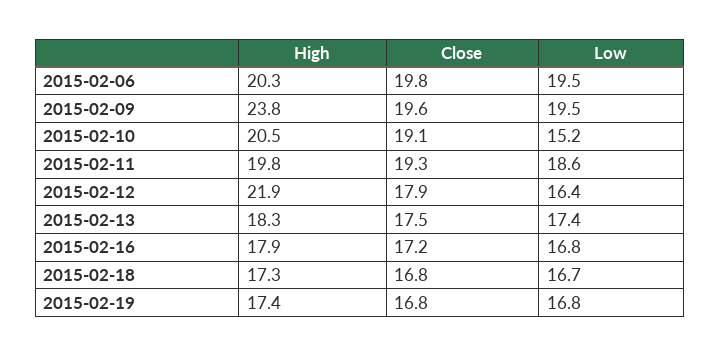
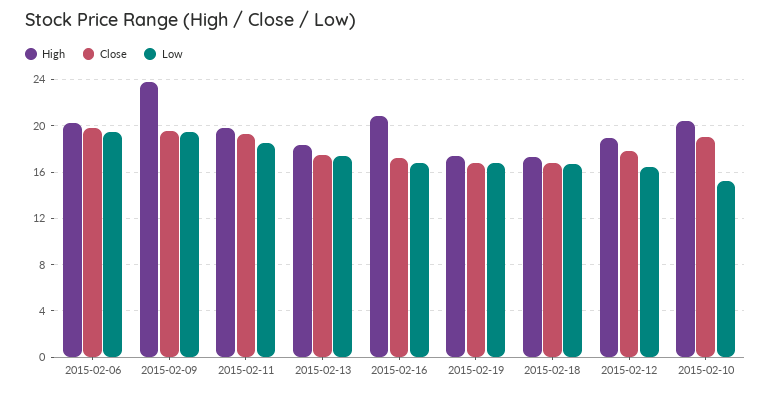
  {
    "High": {
      "2015-02-06": 20.3,
      "2015-02-09": 23.8,
      "2015-02-10": 20.5,
      "2015-02-11": 19.8,
-     "2015-02-12": 21.9,
+     "2015-02-12": 19,
      "2015-02-13": 18.3,
-     "2015-02-16": 17.9,
+     "2015-02-16": 21,
      "2015-02-18": 17.3,
      "2015-02-19": 17.4
    },
    "Close": {
      "2015-02-06": 19.8,
      "2015-02-09": 19.6,
      "2015-02-10": 19.1,
      "2015-02-11": 19.3,
      "2015-02-12": 17.9,
      "2015-02-13": 17.5,
      "2015-02-16": 17.2,
      "2015-02-18": 16.8,
      "2015-02-19": 16.8
    },
    "Low": {
      "2015-02-06": 19.5,
      "2015-02-09": 19.5,
      "2015-02-10": 15.2,
      "2015-02-11": 18.6,
      "2015-02-12": 16.4,
      "2015-02-13": 17.4,
      "2015-02-16": 16.8,
      "2015-02-18": 16.7,
      "2015-02-19": 16.8
    }
  }

